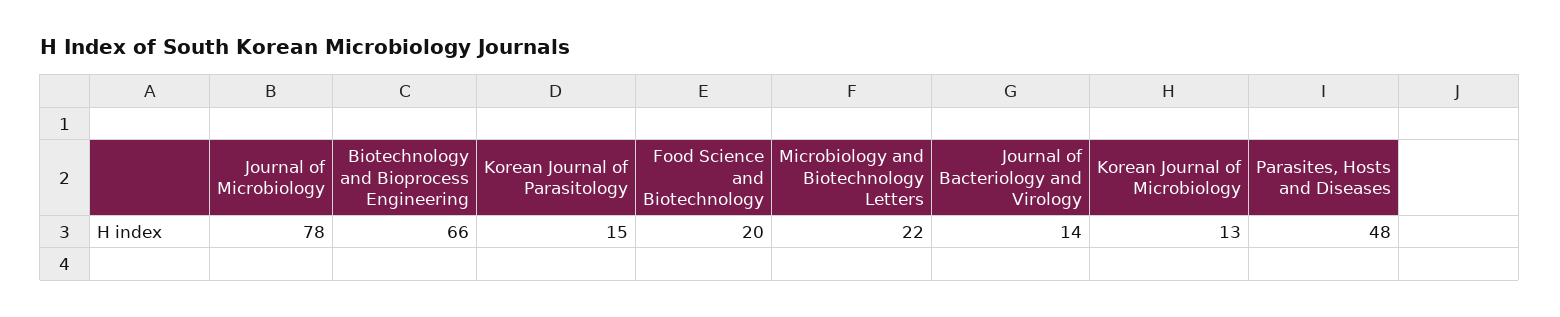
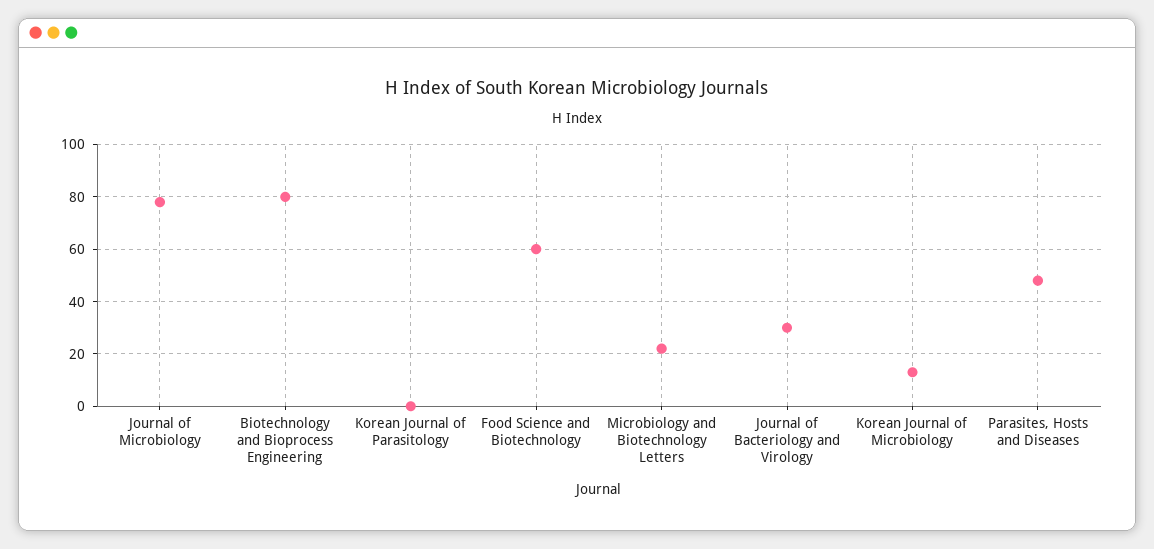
  {
    "Journal of Microbiology": 78,
-   "Biotechnology and Bioprocess Engineering": 66,
+   "Biotechnology and Bioprocess Engineering": 80,
-   "Korean Journal of Parasitology": 15,
+   "Korean Journal of Parasitology": 0,
-   "Food Science and Biotechnology": 20,
+   "Food Science and Biotechnology": 60,
    "Microbiology and Biotechnology Letters": 22,
-   "Journal of Bacteriology and Virology": 14,
+   "Journal of Bacteriology and Virology": 30,
    "Korean Journal of Microbiology": 13,
    "Parasites, Hosts and Diseases": 48
  }

